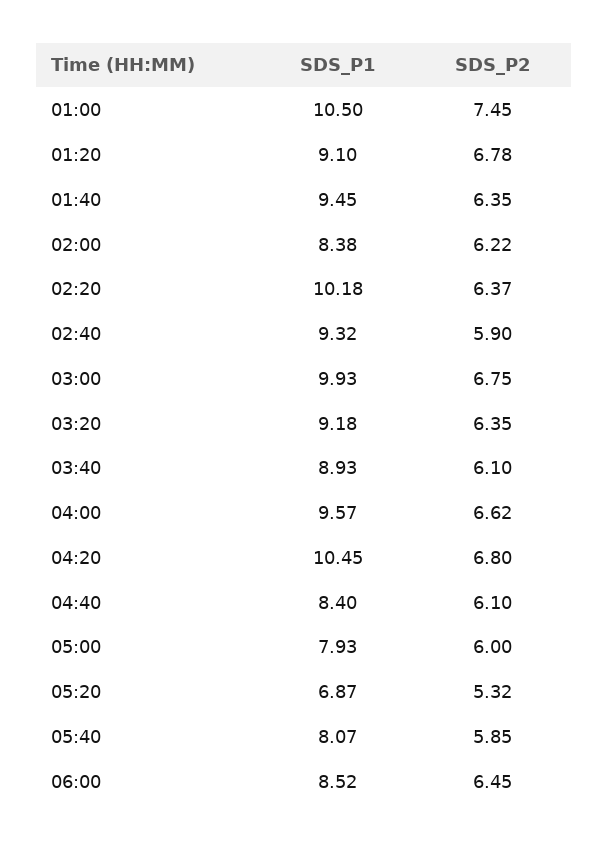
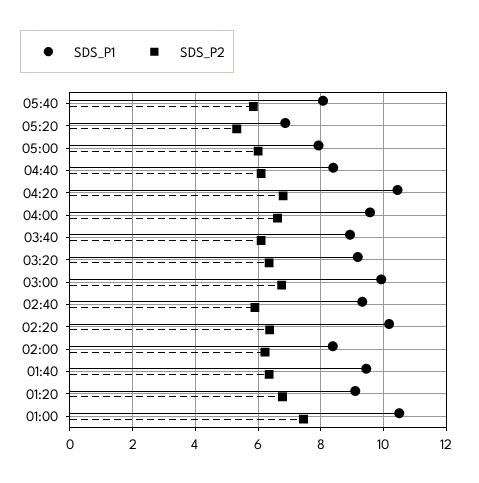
  {
    "SDS_P1": {
      "01:00": 10.5,
      "01:20": 9.1,
      "01:40": 9.45,
      "02:00": 8.38,
      "02:20": 10.18,
      "02:40": 9.32,
      "03:00": 9.93,
      "03:20": 9.18,
      "03:40": 8.93,
      "04:00": 9.57,
      "04:20": 10.45,
      "04:40": 8.4,
      "05:00": 7.93,
      "05:20": 6.87,
-     "05:40": 8.07,
+     "05:40": 8.07
-     "06:00": 8.52
    },
    "SDS_P2": {
      "01:00": 7.45,
      "01:20": 6.78,
      "01:40": 6.35,
      "02:00": 6.22,
      "02:20": 6.37,
      "02:40": 5.9,
      "03:00": 6.75,
      "03:20": 6.35,
      "03:40": 6.1,
      "04:00": 6.62,
      "04:20": 6.8,
      "04:40": 6.1,
      "05:00": 6,
      "05:20": 5.32,
-     "05:40": 5.85,
+     "05:40": 5.85
-     "06:00": 6.45
    }
  }

